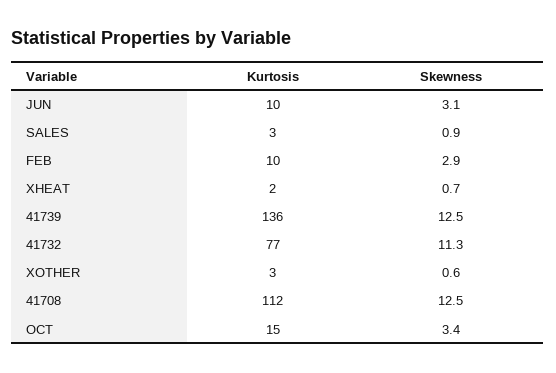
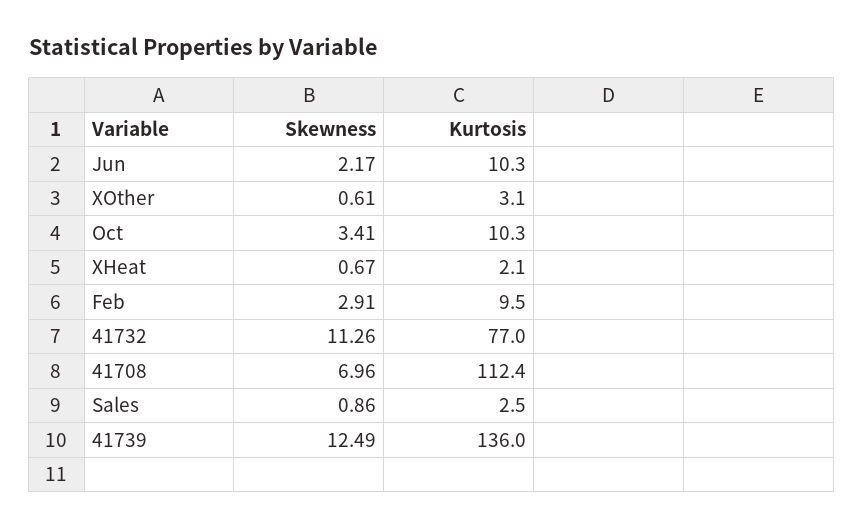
  {
    "Kurtosis": {
      "JUN": 10.3,
      "SALES": 2.5,
      "FEB": 9.5,
      "XHEAT": 2.1,
      "41739": 136,
      "41732": 77,
      "XOTHER": 3.1,
      "41708": 112.4,
-     "OCT": 15
+     "OCT": 10.3
    },
    "Skewness": {
-     "JUN": 3.1,
+     "JUN": 2.17,
      "SALES": 0.86,
      "FEB": 2.91,
      "XHEAT": 0.67,
      "41739": 12.49,
      "41732": 11.26,
      "XOTHER": 0.61,
-     "41708": 12.5,
+     "41708": 6.96,
      "OCT": 3.41
    }
  }

